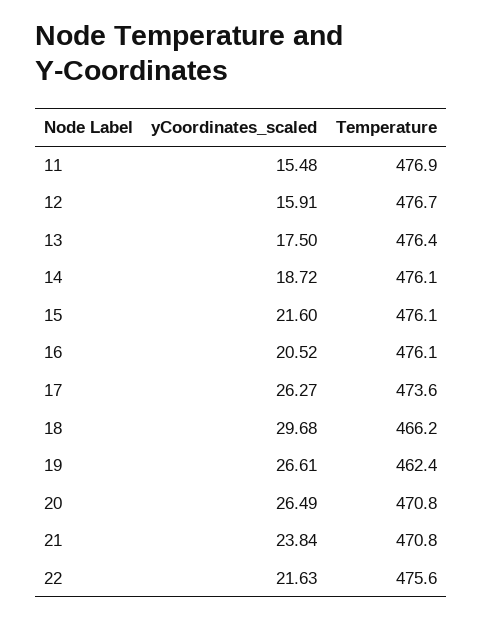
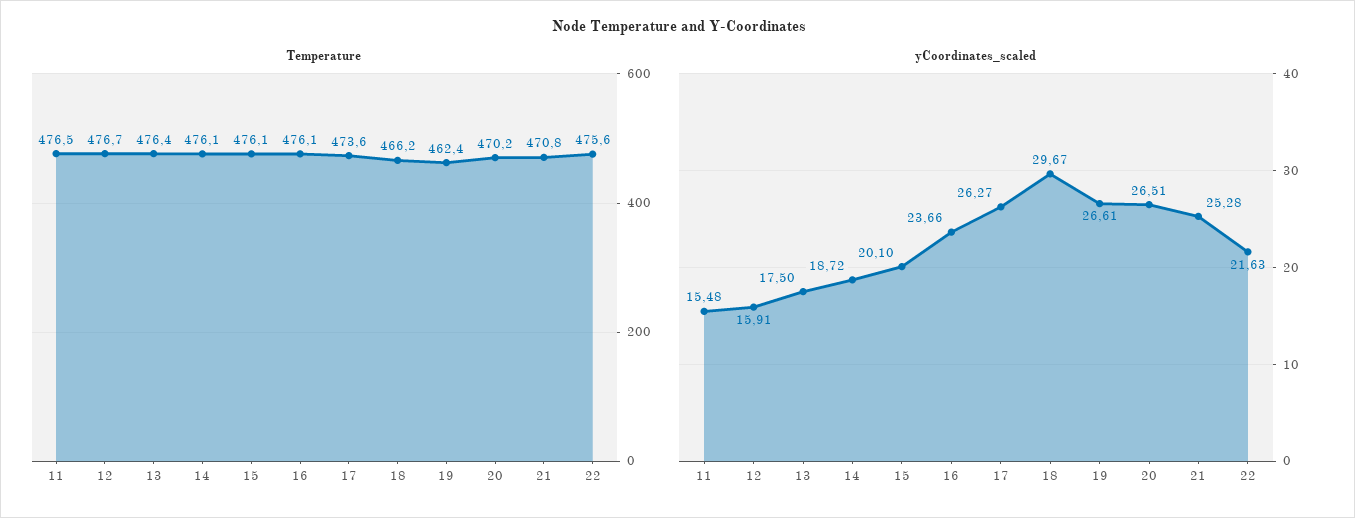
  {
    "yCoordinates_scaled": {
      "11": 15.48,
      "12": 15.91,
      "13": 17.5,
      "14": 18.72,
-     "15": 21.6,
+     "15": 20.1,
-     "16": 20.52,
+     "16": 23.66,
      "17": 26.27,
-     "18": 29.68,
+     "18": 29.67,
      "19": 26.61,
-     "20": 26.49,
+     "20": 26.51,
-     "21": 23.84,
+     "21": 25.28,
      "22": 21.63
    },
    "Temperature": {
-     "11": 476.9,
+     "11": 476.5,
      "12": 476.7,
      "13": 476.4,
      "14": 476.1,
      "15": 476.1,
      "16": 476.1,
      "17": 473.6,
      "18": 466.2,
      "19": 462.4,
-     "20": 470.8,
+     "20": 470.2,
      "21": 470.8,
      "22": 475.6
    }
  }

